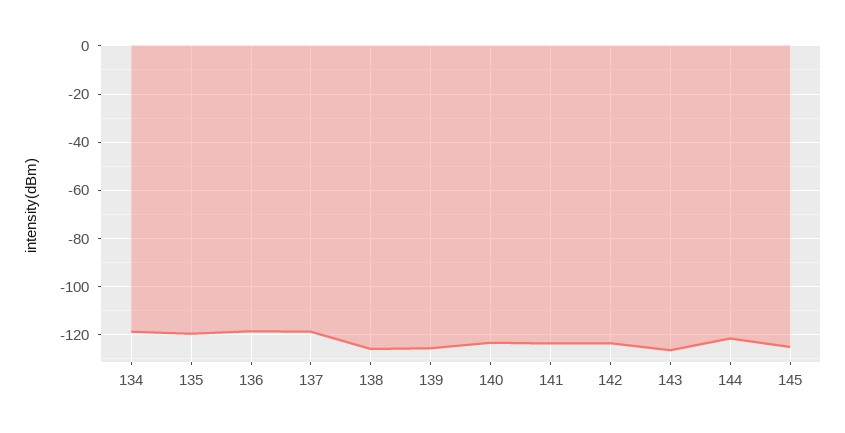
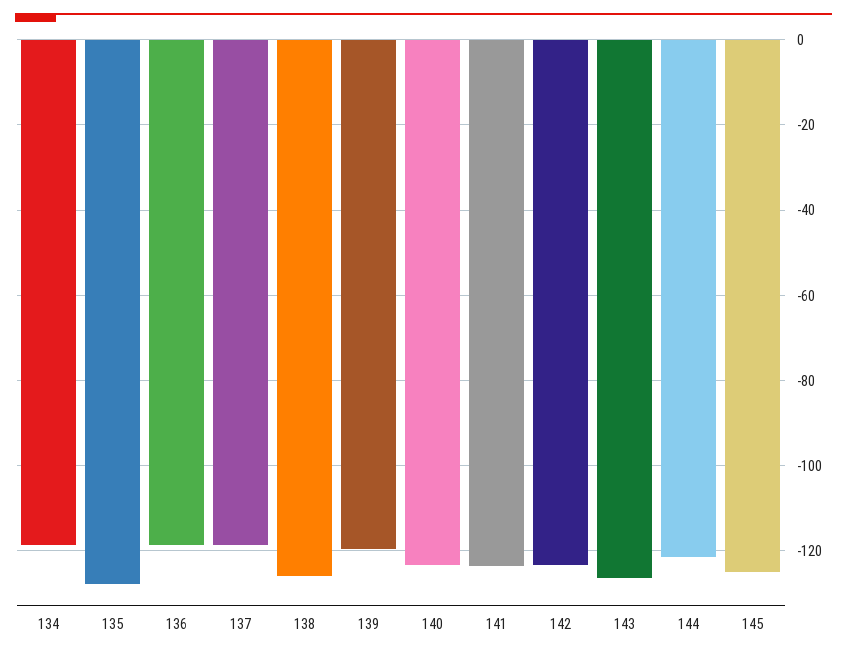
  {
    "134": -118,
-   "135": -120,
+   "135": -128,
    "136": -118,
    "137": -118,
    "138": -126,
-   "139": -125,
+   "139": -120,
    "140": -124,
    "141": -124,
    "142": -124,
    "143": -126,
    "144": -122,
    "145": -126
  }

